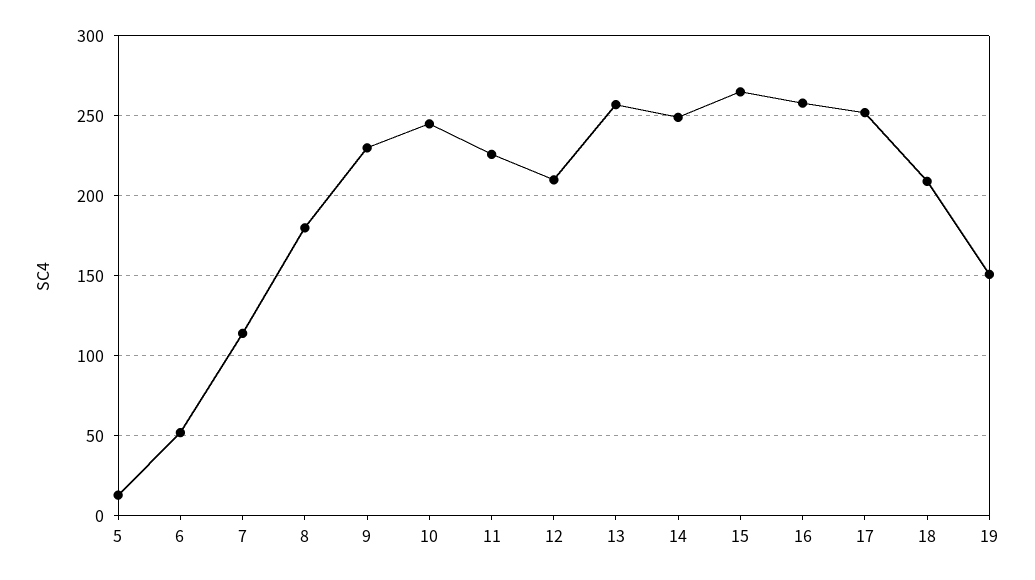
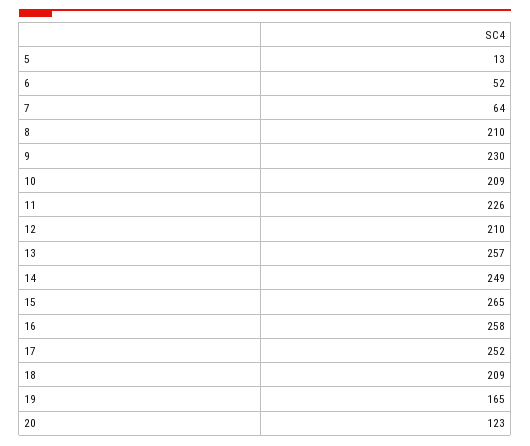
  {
    "5": 13,
    "6": 52,
-   "7": 115,
+   "7": 64,
-   "8": 180,
+   "8": 210,
    "9": 230,
-   "10": 245,
+   "10": 209,
    "11": 226,
    "12": 210,
    "13": 257,
    "14": 249,
    "15": 265,
    "16": 258,
    "17": 252,
    "18": 209,
-   "19": 150
+   "19": 165,
+   "20": 123
  }

